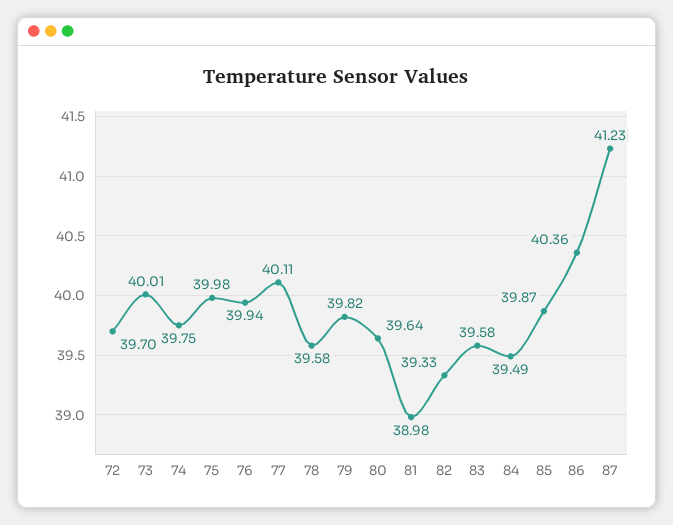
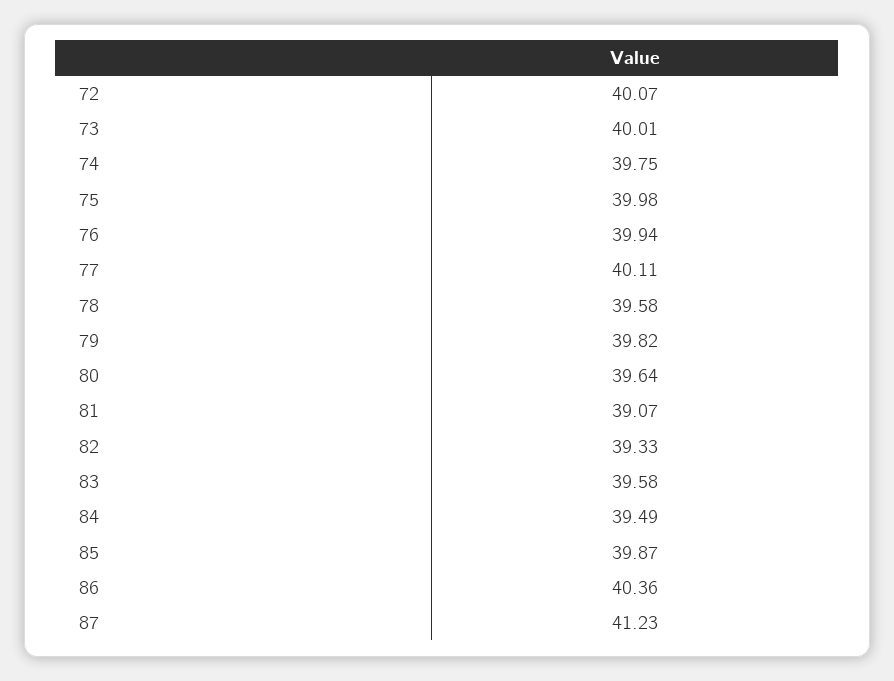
  {
-   "72": 39.7,
+   "72": 40.07,
    "73": 40.01,
    "74": 39.75,
    "75": 39.98,
    "76": 39.94,
    "77": 40.11,
    "78": 39.58,
    "79": 39.82,
    "80": 39.64,
-   "81": 38.98,
+   "81": 39.07,
    "82": 39.33,
    "83": 39.58,
    "84": 39.49,
    "85": 39.87,
    "86": 40.36,
    "87": 41.23
  }

